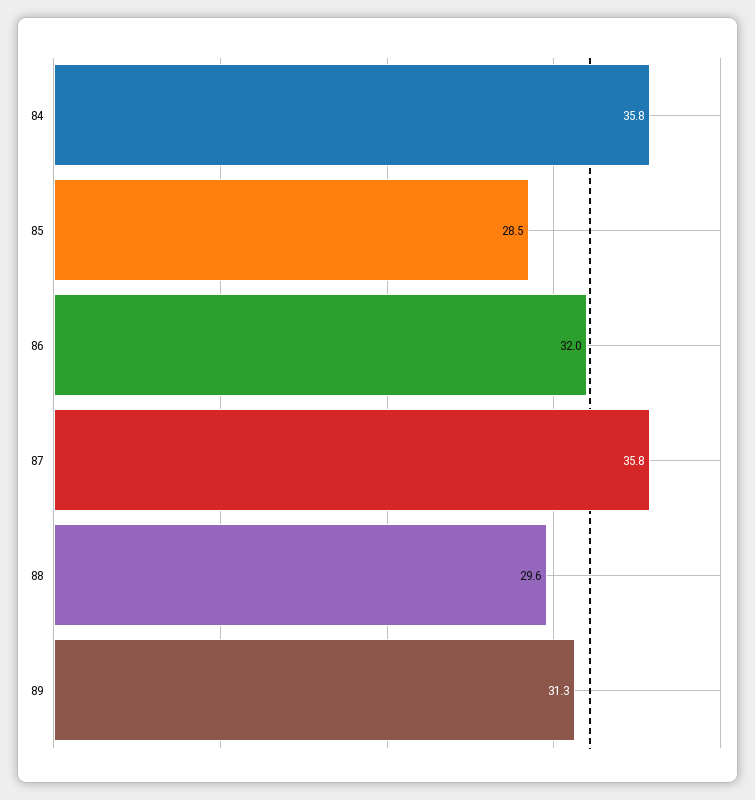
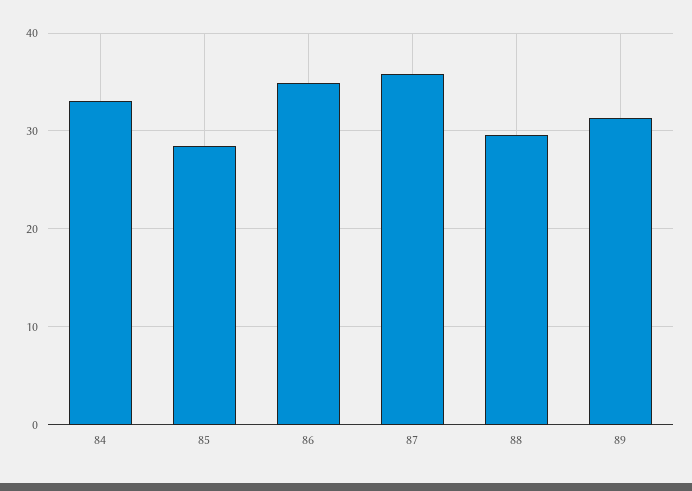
  {
-   "84": 35.8,
+   "84": 33,
    "85": 28.5,
-   "86": 32,
+   "86": 35,
    "87": 35.8,
    "88": 29.6,
    "89": 31.3
  }

